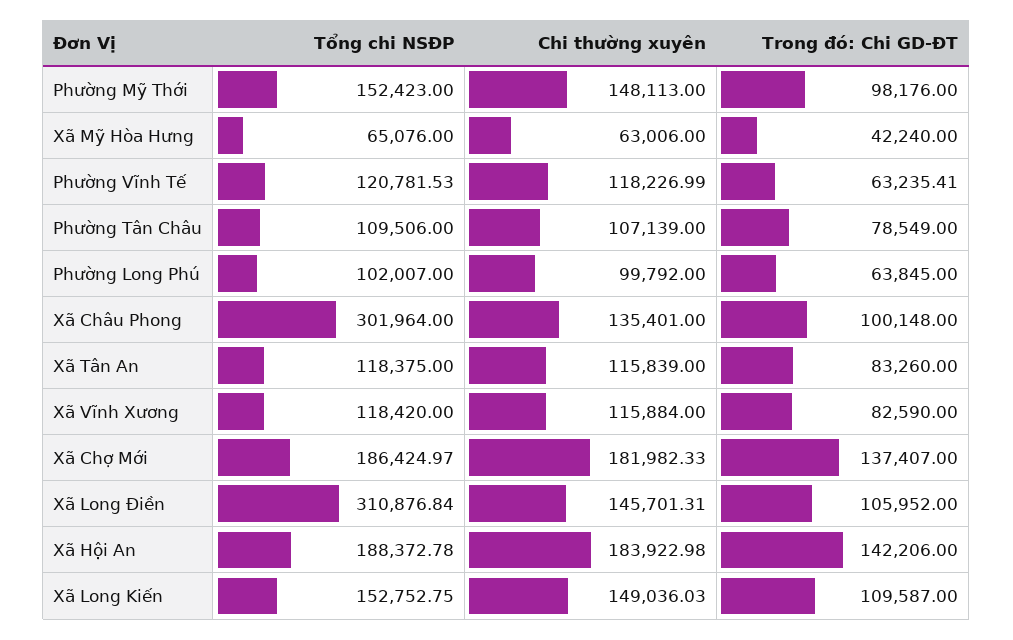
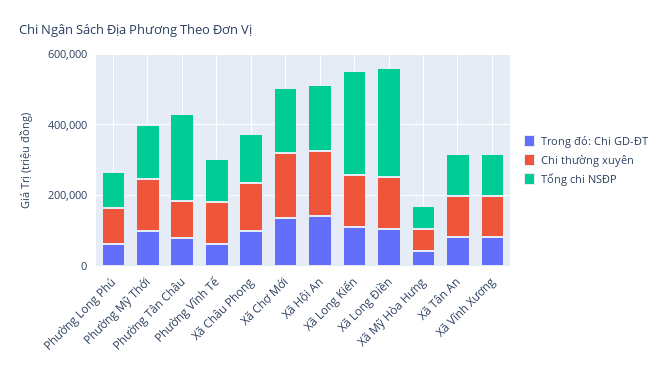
  {
    "Tổng chi NSĐP": {
      "Phường Mỹ Thới": 152423,
      "Xã Mỹ Hòa Hưng": 65076,
      "Phường Vĩnh Tế": 120781.53,
-     "Phường Tân Châu": 109506,
+     "Phường Tân Châu": 250000,
      "Phường Long Phú": 102007,
-     "Xã Châu Phong": 301964,
+     "Xã Châu Phong": 150000,
      "Xã Tân An": 118375,
      "Xã Vĩnh Xương": 118420,
      "Xã Chợ Mới": 186424.97,
      "Xã Long Điền": 310876.84,
      "Xã Hội An": 188372.78,
-     "Xã Long Kiến": 152752.75
+     "Xã Long Kiến": 300000
    },
    "Chi thường xuyên": {
      "Phường Mỹ Thới": 148113,
      "Xã Mỹ Hòa Hưng": 63006,
      "Phường Vĩnh Tế": 118226.99,
      "Phường Tân Châu": 107139,
      "Phường Long Phú": 99792,
      "Xã Châu Phong": 135401,
      "Xã Tân An": 115839,
      "Xã Vĩnh Xương": 115884,
      "Xã Chợ Mới": 181982.33,
      "Xã Long Điền": 145701.31,
      "Xã Hội An": 183922.98,
      "Xã Long Kiến": 149036.03
    },
    "Trong đó: Chi GD-ĐT": {
      "Phường Mỹ Thới": 98176,
      "Xã Mỹ Hòa Hưng": 42240,
      "Phường Vĩnh Tế": 63235.41,
      "Phường Tân Châu": 78549,
      "Phường Long Phú": 63845,
      "Xã Châu Phong": 100148,
      "Xã Tân An": 83260,
      "Xã Vĩnh Xương": 82590,
      "Xã Chợ Mới": 137407,
      "Xã Long Điền": 105952,
      "Xã Hội An": 142206,
      "Xã Long Kiến": 109587
    }
  }

